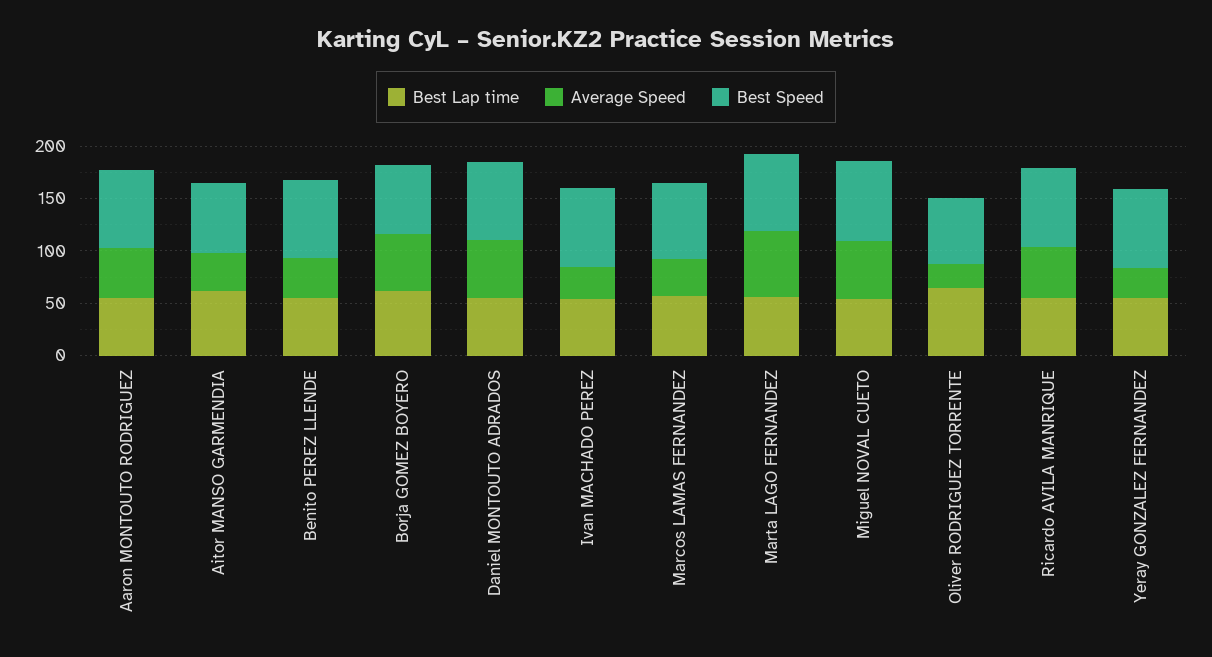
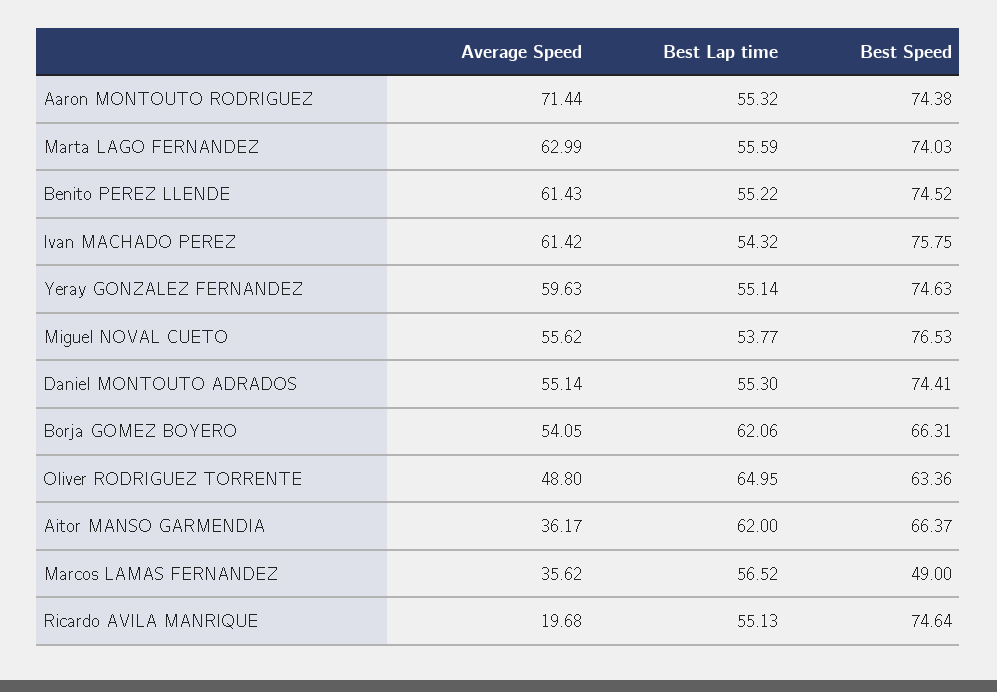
  {
    "Best Lap time": {
      "Aaron MONTOUTO RODRIGUEZ": 55.32,
      "Aitor MANSO GARMENDIA": 62,
      "Benito PEREZ LLENDE": 55.22,
      "Borja GOMEZ BOYERO": 62.06,
      "Daniel MONTOUTO ADRADOS": 55.3,
      "Ivan MACHADO PEREZ": 54.32,
      "Marcos LAMAS FERNANDEZ": 56.52,
      "Marta LAGO FERNANDEZ": 55.59,
      "Miguel NOVAL CUETO": 53.77,
      "Oliver RODRIGUEZ TORRENTE": 64.95,
      "Ricardo AVILA MANRIQUE": 55.13,
      "Yeray GONZALEZ FERNANDEZ": 55.14
    },
    "Average Speed": {
-     "Aaron MONTOUTO RODRIGUEZ": 50,
+     "Aaron MONTOUTO RODRIGUEZ": 71.44,
      "Aitor MANSO GARMENDIA": 36.17,
-     "Benito PEREZ LLENDE": 40,
+     "Benito PEREZ LLENDE": 61.43,
      "Borja GOMEZ BOYERO": 54.05,
      "Daniel MONTOUTO ADRADOS": 55.14,
-     "Ivan MACHADO PEREZ": 30,
+     "Ivan MACHADO PEREZ": 61.42,
      "Marcos LAMAS FERNANDEZ": 35.62,
      "Marta LAGO FERNANDEZ": 62.99,
      "Miguel NOVAL CUETO": 55.62,
-     "Oliver RODRIGUEZ TORRENTE": 20,
+     "Oliver RODRIGUEZ TORRENTE": 48.8,
-     "Ricardo AVILA MANRIQUE": 50,
+     "Ricardo AVILA MANRIQUE": 19.68,
-     "Yeray GONZALEZ FERNANDEZ": 30
+     "Yeray GONZALEZ FERNANDEZ": 59.63
    },
    "Best Speed": {
      "Aaron MONTOUTO RODRIGUEZ": 74.38,
      "Aitor MANSO GARMENDIA": 66.37,
      "Benito PEREZ LLENDE": 74.52,
      "Borja GOMEZ BOYERO": 66.31,
      "Daniel MONTOUTO ADRADOS": 74.41,
      "Ivan MACHADO PEREZ": 75.75,
-     "Marcos LAMAS FERNANDEZ": 70,
+     "Marcos LAMAS FERNANDEZ": 49,
      "Marta LAGO FERNANDEZ": 74.03,
      "Miguel NOVAL CUETO": 76.53,
      "Oliver RODRIGUEZ TORRENTE": 63.36,
      "Ricardo AVILA MANRIQUE": 74.64,
      "Yeray GONZALEZ FERNANDEZ": 74.63
    }
  }

